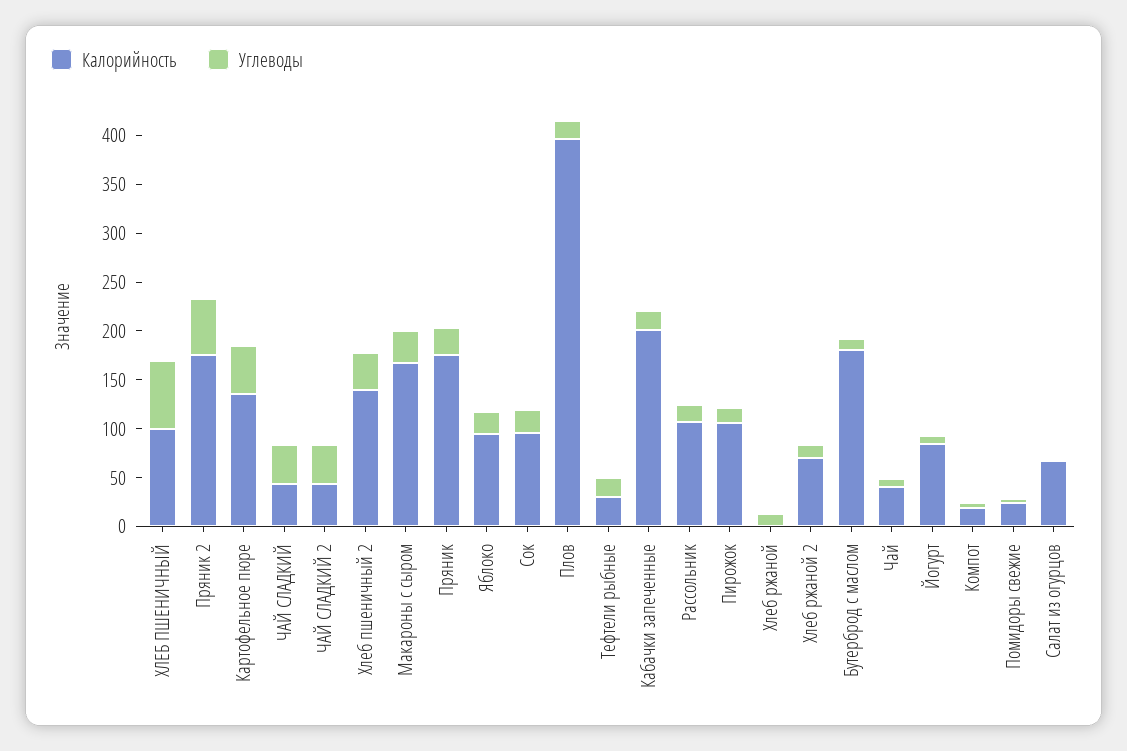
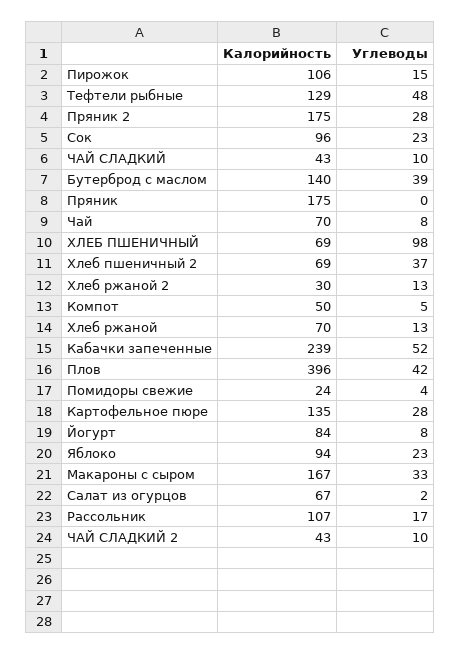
  {
    "Калорийность": {
-     "ХЛЕБ ПШЕНИЧНЫЙ": 100,
+     "ХЛЕБ ПШЕНИЧНЫЙ": 69,
      "Пряник 2": 175,
      "Картофельное пюре": 135,
      "ЧАЙ СЛАДКИЙ": 43,
      "ЧАЙ СЛАДКИЙ 2": 43,
-     "Хлеб пшеничный 2": 140,
+     "Хлеб пшеничный 2": 69,
      "Макароны с сыром": 167,
      "Пряник": 175,
      "Яблоко": 94,
      "Сок": 96,
      "Плов": 396,
-     "Тефтели рыбные": 30,
+     "Тефтели рыбные": 129,
-     "Кабачки запеченные": 200,
+     "Кабачки запеченные": 239,
      "Рассольник": 107,
      "Пирожок": 106,
-     "Хлеб ржаной": 0,
+     "Хлеб ржаной": 70,
-     "Хлеб ржаной 2": 70,
+     "Хлеб ржаной 2": 30,
-     "Бутерброд с маслом": 180,
+     "Бутерброд с маслом": 140,
-     "Чай": 40,
+     "Чай": 70,
      "Йогурт": 84,
-     "Компот": 20,
+     "Компот": 50,
      "Помидоры свежие": 24,
      "Салат из огурцов": 67
    },
    "Углеводы": {
-     "ХЛЕБ ПШЕНИЧНЫЙ": 70,
+     "ХЛЕБ ПШЕНИЧНЫЙ": 98,
-     "Пряник 2": 60,
+     "Пряник 2": 28,
-     "Картофельное пюре": 50,
+     "Картофельное пюре": 28,
-     "ЧАЙ СЛАДКИЙ": 40,
+     "ЧАЙ СЛАДКИЙ": 10,
-     "ЧАЙ СЛАДКИЙ 2": 40,
+     "ЧАЙ СЛАДКИЙ 2": 10,
      "Хлеб пшеничный 2": 37,
      "Макароны с сыром": 33,
-     "Пряник": 30,
+     "Пряник": 0,
      "Яблоко": 23,
      "Сок": 23,
-     "Плов": 20,
+     "Плов": 42,
-     "Тефтели рыбные": 20,
+     "Тефтели рыбные": 48,
-     "Кабачки запеченные": 20,
+     "Кабачки запеченные": 52,
      "Рассольник": 17,
      "Пирожок": 15,
      "Хлеб ржаной": 13,
      "Хлеб ржаной 2": 13,
-     "Бутерброд с маслом": 10,
+     "Бутерброд с маслом": 39,
      "Чай": 8,
      "Йогурт": 8,
      "Компот": 5,
      "Помидоры свежие": 4,
      "Салат из огурцов": 2
    }
  }

